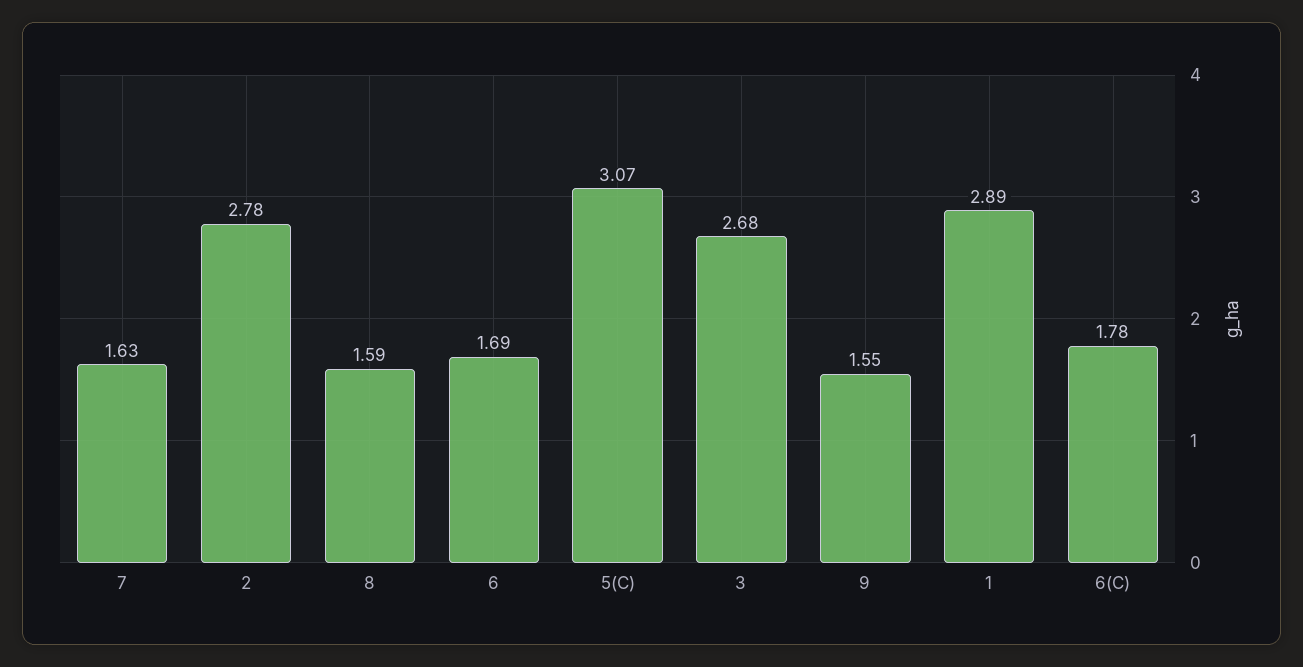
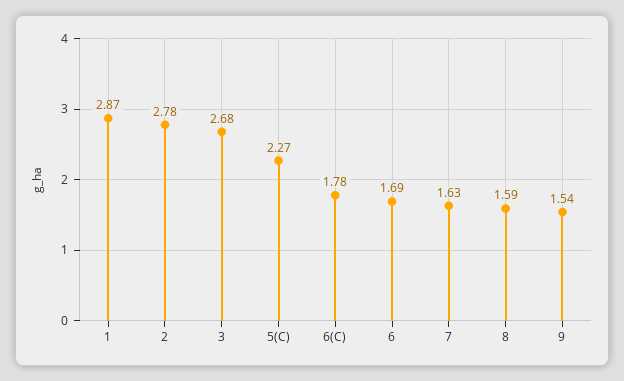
  {
    "7": 1.63,
    "2": 2.78,
    "8": 1.59,
    "6": 1.69,
-   "5(C)": 3.07,
+   "5(C)": 2.27,
    "3": 2.68,
-   "9": 1.55,
+   "9": 1.54,
-   "1": 2.89,
+   "1": 2.87,
    "6(C)": 1.78
  }

